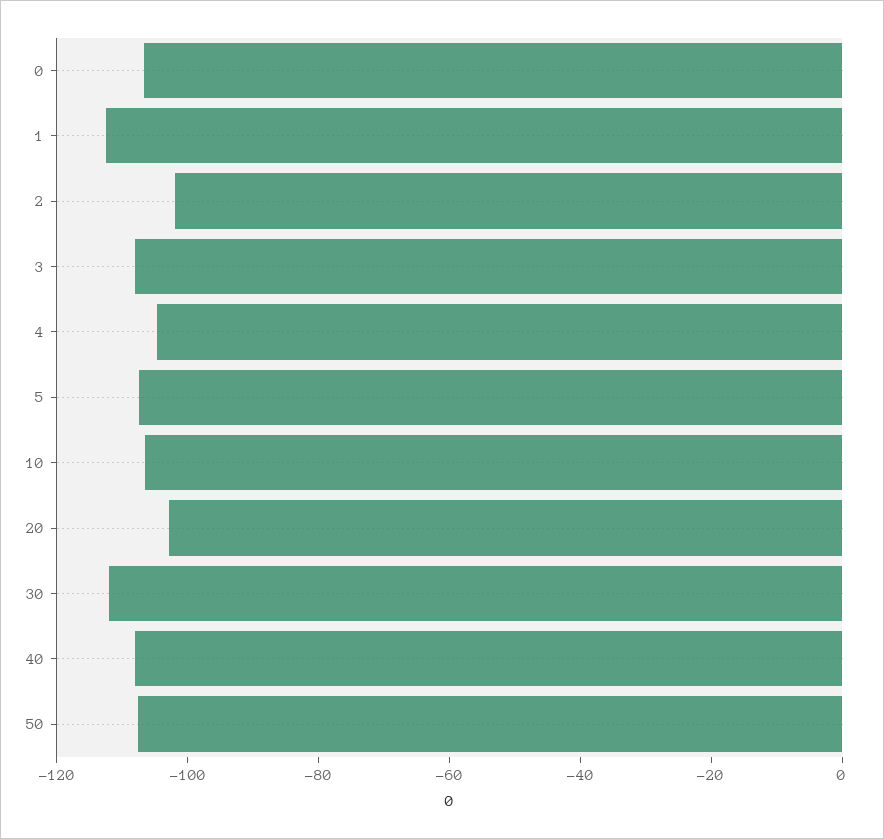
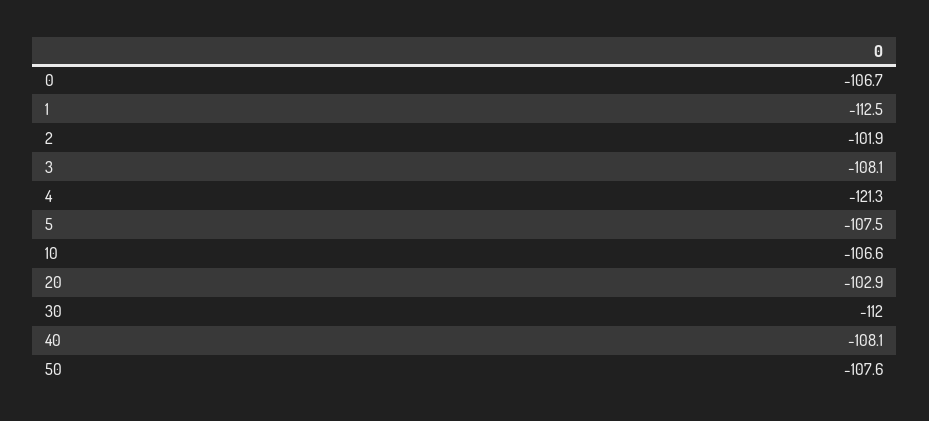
  {
    "0": -106.7,
    "1": -112.5,
    "2": -101.9,
    "3": -108.1,
-   "4": -105,
+   "4": -121.3,
    "5": -107.5,
    "10": -106.6,
    "20": -102.9,
    "30": -112,
    "40": -108.1,
    "50": -107.6
  }

